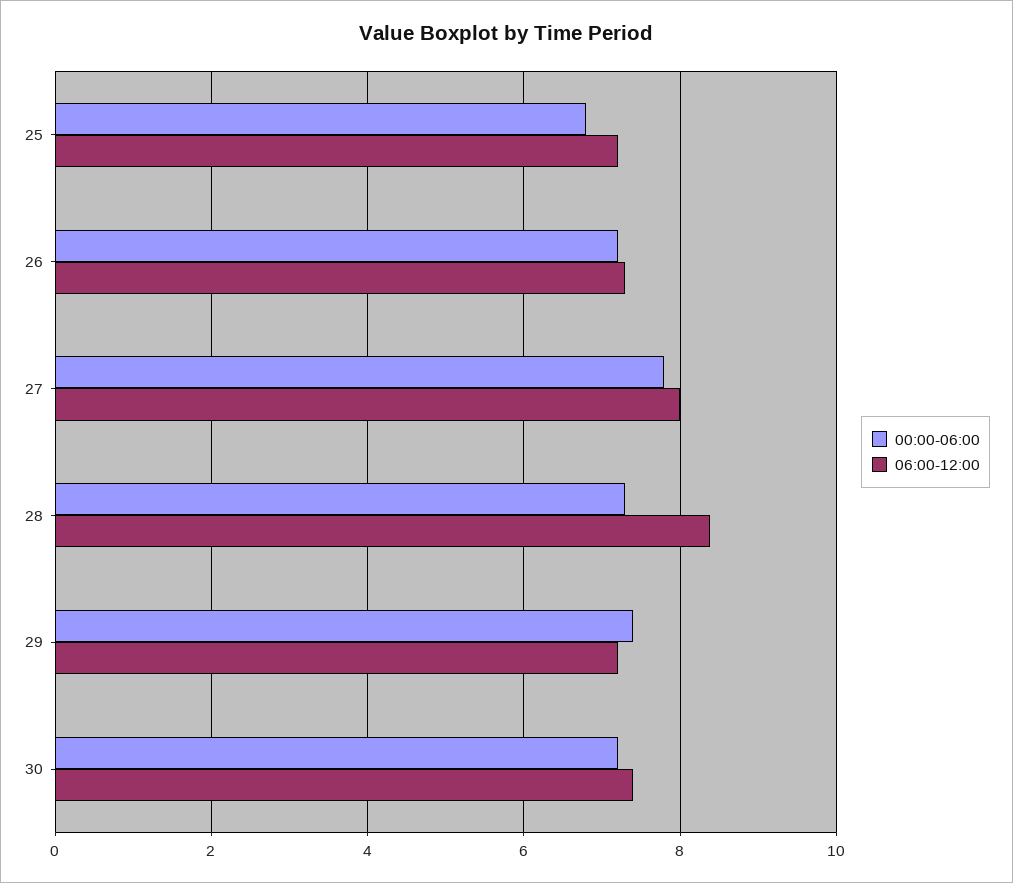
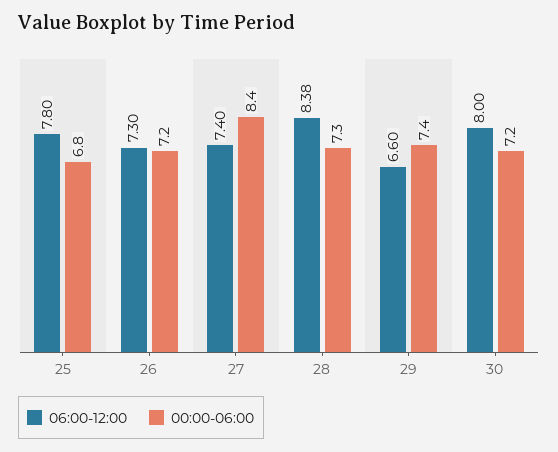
  {
    "00:00-06:00": {
      "25": 6.8,
      "26": 7.2,
-     "27": 7.8,
+     "27": 8.4,
      "28": 7.3,
      "29": 7.4,
      "30": 7.2
    },
    "06:00-12:00": {
-     "25": 7.2,
+     "25": 7.8,
      "26": 7.3,
-     "27": 8,
+     "27": 7.4,
      "28": 8.38,
-     "29": 7.2,
+     "29": 6.6,
-     "30": 7.4
+     "30": 8
    }
  }

